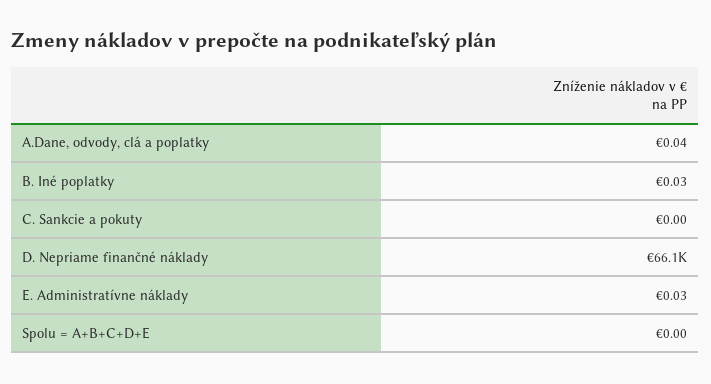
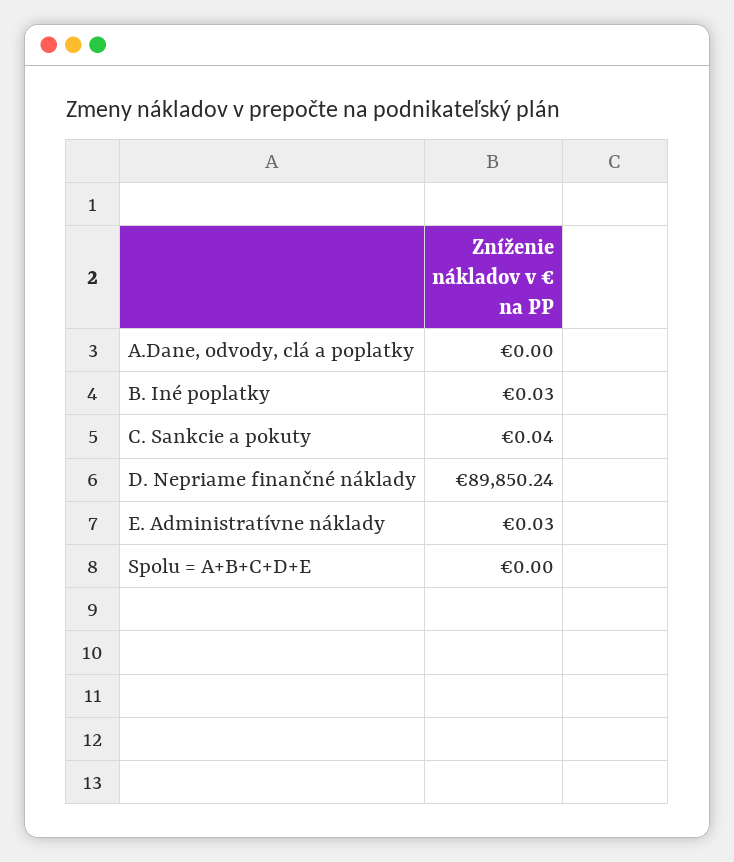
  {
-   "A.Dane, odvody, clá a poplatky": 0.04,
+   "A.Dane, odvody, clá a poplatky": 0,
    "B. Iné poplatky": 0.03,
-   "C. Sankcie a pokuty": 0,
+   "C. Sankcie a pokuty": 0.04,
-   "D. Nepriame finančné náklady": 66100,
+   "D. Nepriame finančné náklady": 89850.24,
    "E. Administratívne náklady": 0.03,
    "Spolu = A+B+C+D+E": 0
  }

